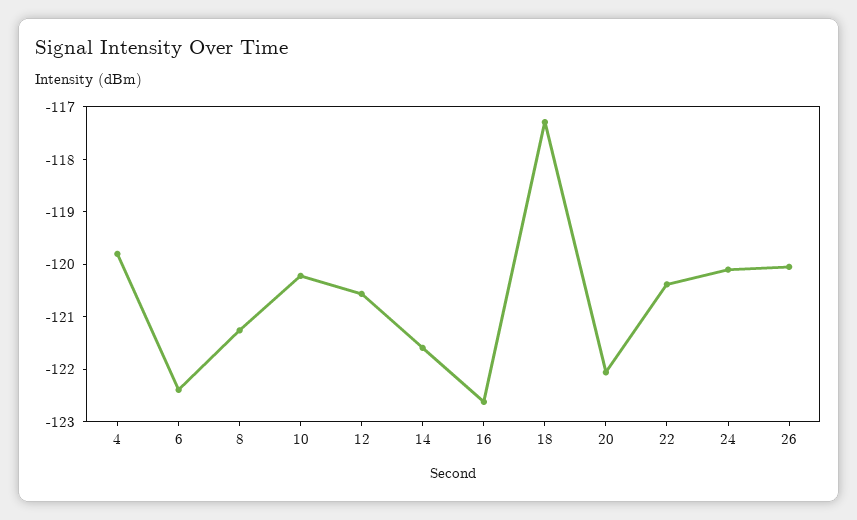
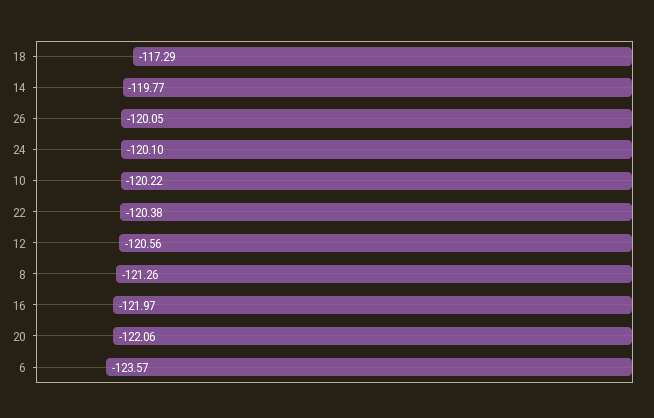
  {
-   "4": -119.8,
-   "6": -122.4,
+   "6": -123.57,
    "8": -121.26,
    "10": -120.22,
    "12": -120.56,
-   "14": -121.6,
+   "14": -119.77,
-   "16": -122.6,
+   "16": -121.97,
    "18": -117.29,
    "20": -122.06,
    "22": -120.38,
    "24": -120.1,
    "26": -120.05
  }

